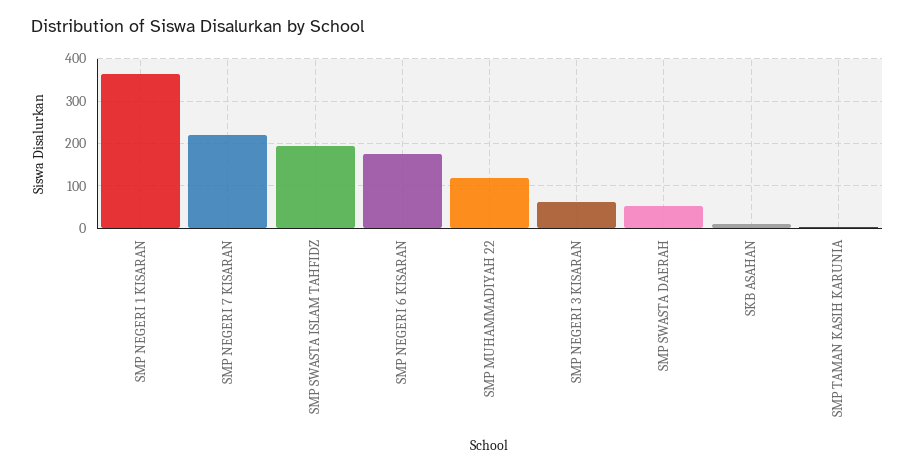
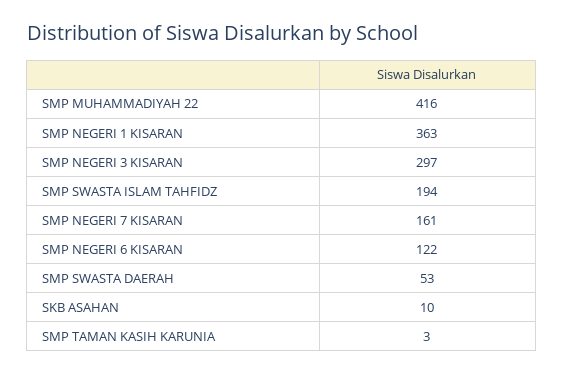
  {
    "SMP NEGERI 1 KISARAN": 363,
-   "SMP NEGERI 7 KISARAN": 220,
+   "SMP NEGERI 7 KISARAN": 161,
    "SMP SWASTA ISLAM TAHFIDZ": 194,
-   "SMP NEGERI 6 KISARAN": 180,
+   "SMP NEGERI 6 KISARAN": 122,
-   "SMP MUHAMMADIYAH 22": 120,
+   "SMP MUHAMMADIYAH 22": 416,
-   "SMP NEGERI 3 KISARAN": 60,
+   "SMP NEGERI 3 KISARAN": 297,
    "SMP SWASTA DAERAH": 53,
    "SKB ASAHAN": 10,
    "SMP TAMAN KASIH KARUNIA": 3
  }

